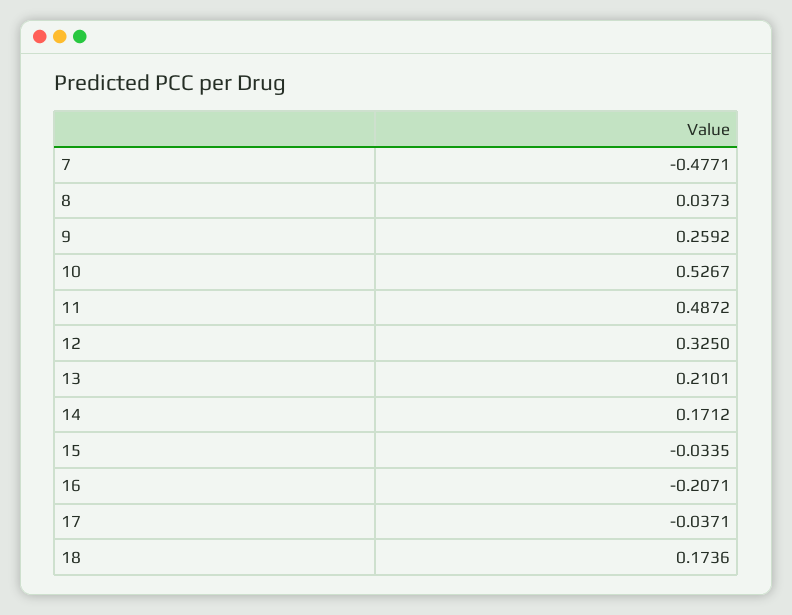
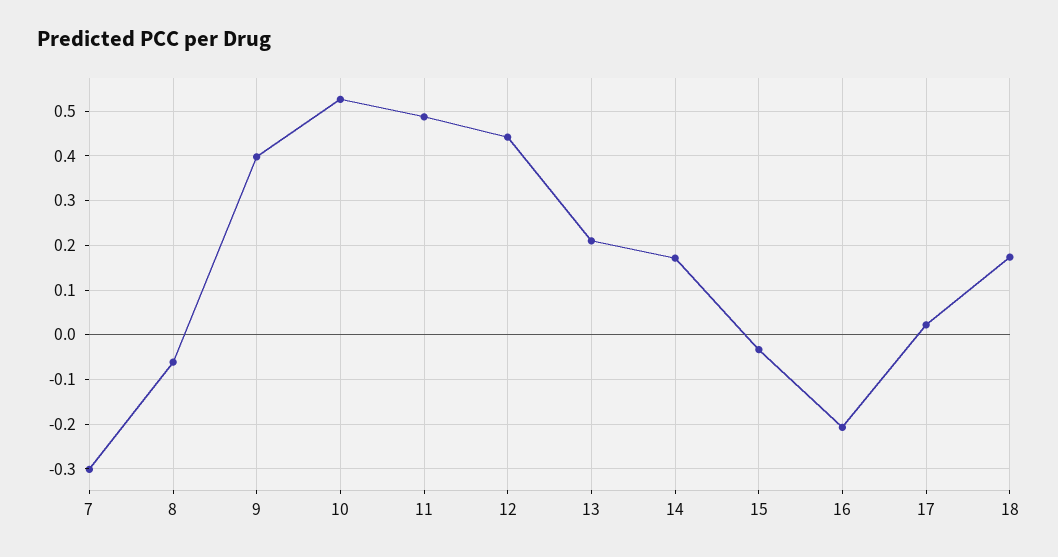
  {
-   "7": -0.4771,
+   "7": -0.3,
-   "8": 0.0373,
+   "8": -0.06,
-   "9": 0.2592,
+   "9": 0.4,
    "10": 0.5267,
    "11": 0.4872,
-   "12": 0.325,
+   "12": 0.44,
    "13": 0.2101,
    "14": 0.1712,
    "15": -0.0335,
    "16": -0.2071,
-   "17": -0.0371,
+   "17": 0.02,
    "18": 0.1736
  }

